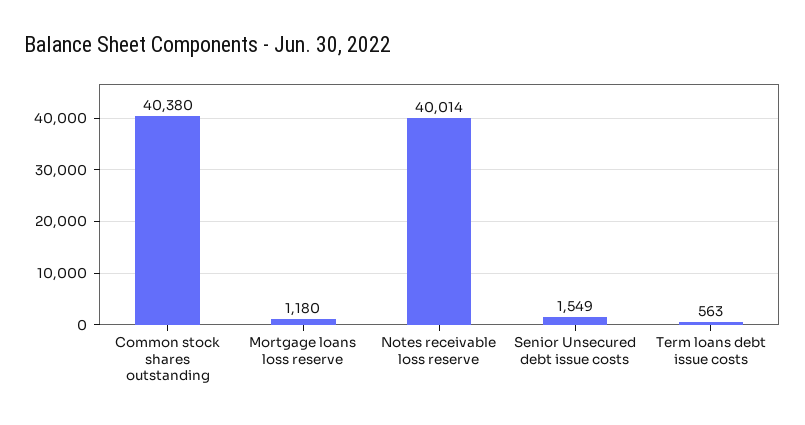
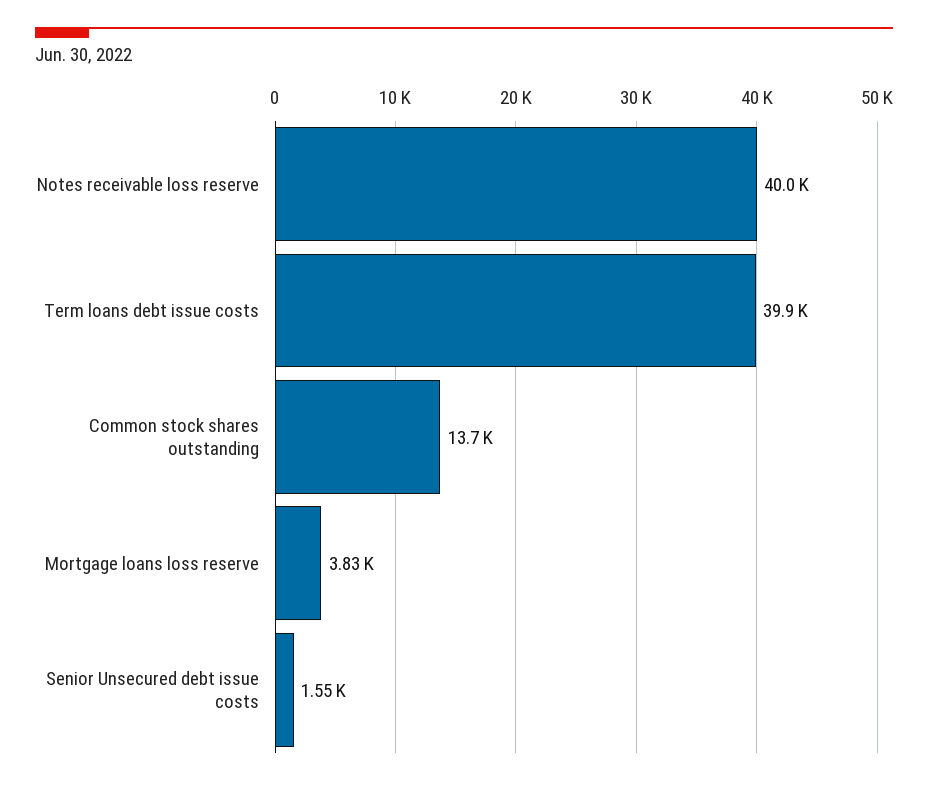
  {
-   "Common stock shares outstanding": 40380,
+   "Common stock shares outstanding": 13700,
-   "Mortgage loans loss reserve": 1180,
+   "Mortgage loans loss reserve": 3830,
    "Notes receivable loss reserve": 40014,
    "Senior Unsecured debt issue costs": 1549,
-   "Term loans debt issue costs": 563
+   "Term loans debt issue costs": 39900
  }

